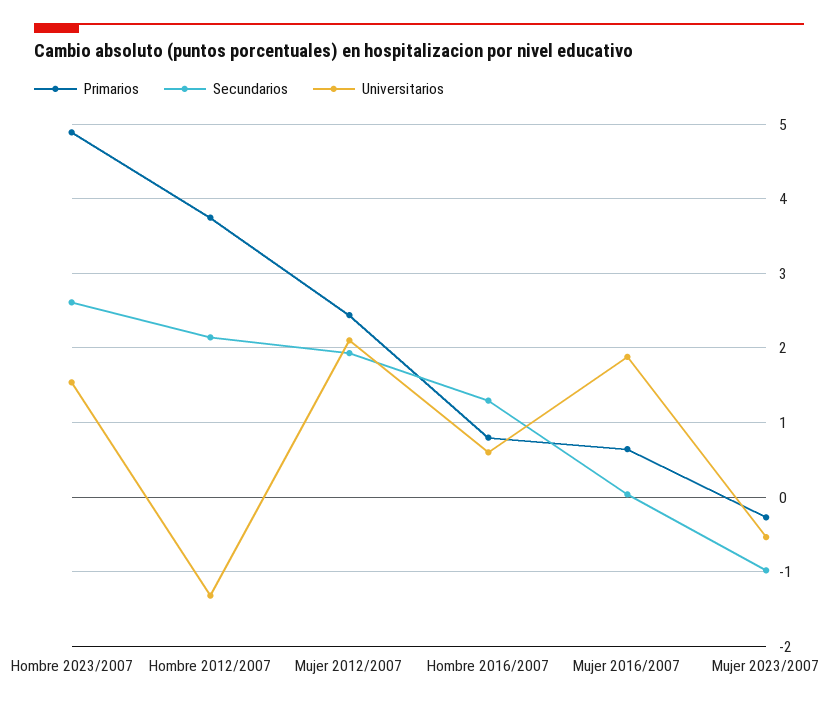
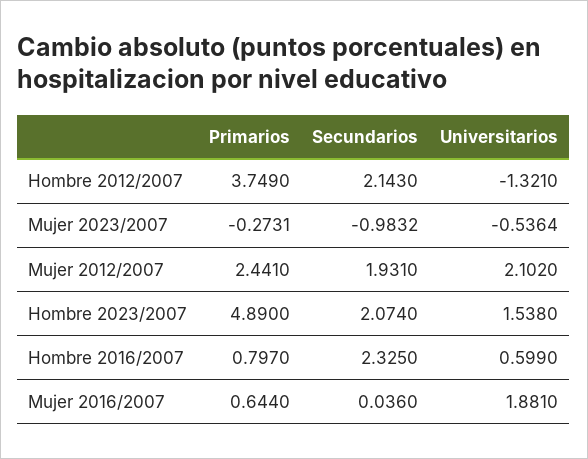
  {
    "Primarios": {
      "Hombre 2023/2007": 4.89,
      "Hombre 2012/2007": 3.749,
      "Mujer 2012/2007": 2.441,
      "Hombre 2016/2007": 0.797,
      "Mujer 2016/2007": 0.644,
      "Mujer 2023/2007": -0.2731
    },
    "Secundarios": {
-     "Hombre 2023/2007": 2.6,
+     "Hombre 2023/2007": 2.074,
      "Hombre 2012/2007": 2.143,
      "Mujer 2012/2007": 1.931,
-     "Hombre 2016/2007": 1.3,
+     "Hombre 2016/2007": 2.325,
      "Mujer 2016/2007": 0.036,
      "Mujer 2023/2007": -0.9832
    },
    "Universitarios": {
      "Hombre 2023/2007": 1.538,
      "Hombre 2012/2007": -1.321,
      "Mujer 2012/2007": 2.102,
      "Hombre 2016/2007": 0.599,
      "Mujer 2016/2007": 1.881,
      "Mujer 2023/2007": -0.5364
    }
  }

